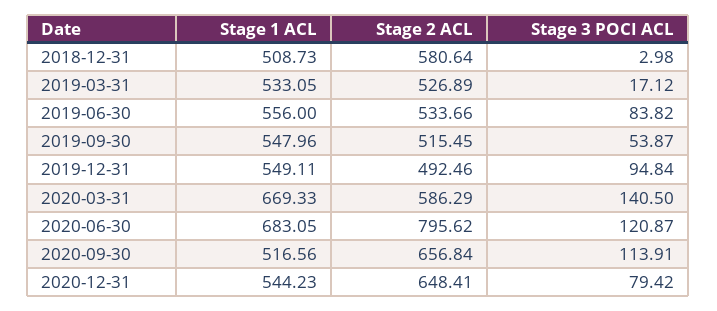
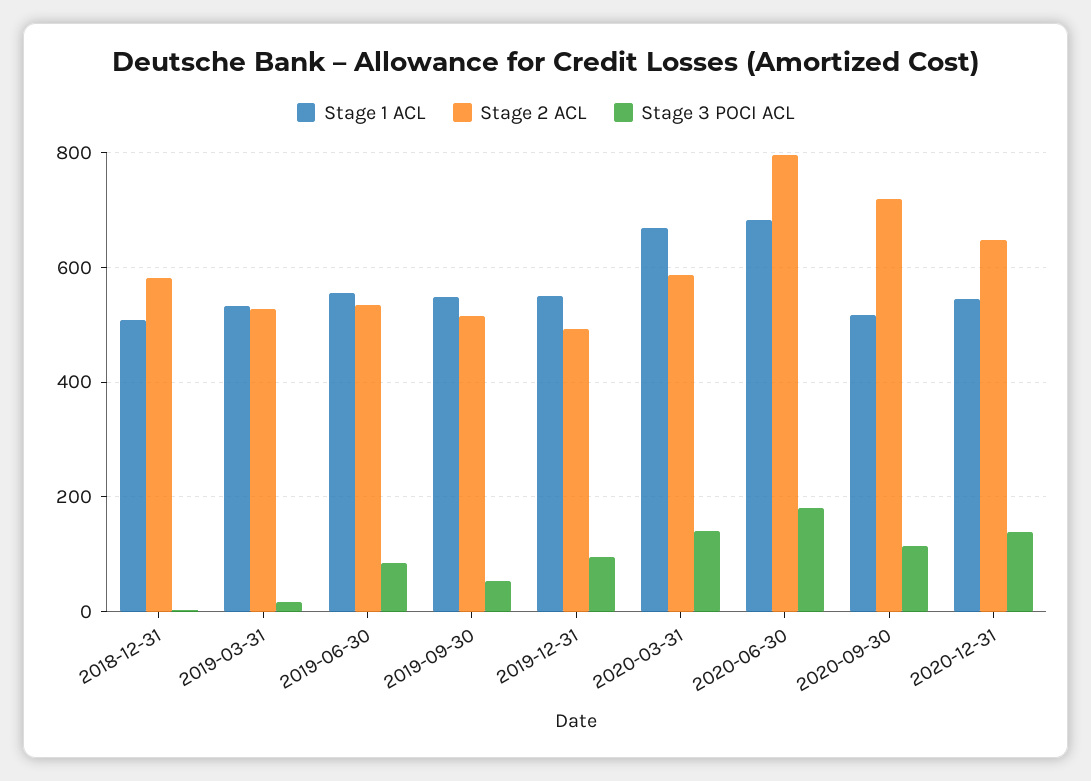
  {
    "Stage 1 ACL": {
      "2018-12-31": 508.73,
      "2019-03-31": 533.05,
      "2019-06-30": 556,
      "2019-09-30": 547.96,
      "2019-12-31": 549.11,
      "2020-03-31": 669.33,
      "2020-06-30": 683.05,
      "2020-09-30": 516.56,
      "2020-12-31": 544.23
    },
    "Stage 2 ACL": {
      "2018-12-31": 580.64,
      "2019-03-31": 526.89,
      "2019-06-30": 533.66,
      "2019-09-30": 515.45,
      "2019-12-31": 492.46,
      "2020-03-31": 586.29,
      "2020-06-30": 795.62,
-     "2020-09-30": 656.84,
+     "2020-09-30": 720,
      "2020-12-31": 648.41
    },
    "Stage 3 POCI ACL": {
      "2018-12-31": 2.98,
      "2019-03-31": 17.12,
      "2019-06-30": 83.82,
      "2019-09-30": 53.87,
      "2019-12-31": 94.84,
      "2020-03-31": 140.5,
-     "2020-06-30": 120.87,
+     "2020-06-30": 180,
      "2020-09-30": 113.91,
-     "2020-12-31": 79.42
+     "2020-12-31": 140
    }
  }

